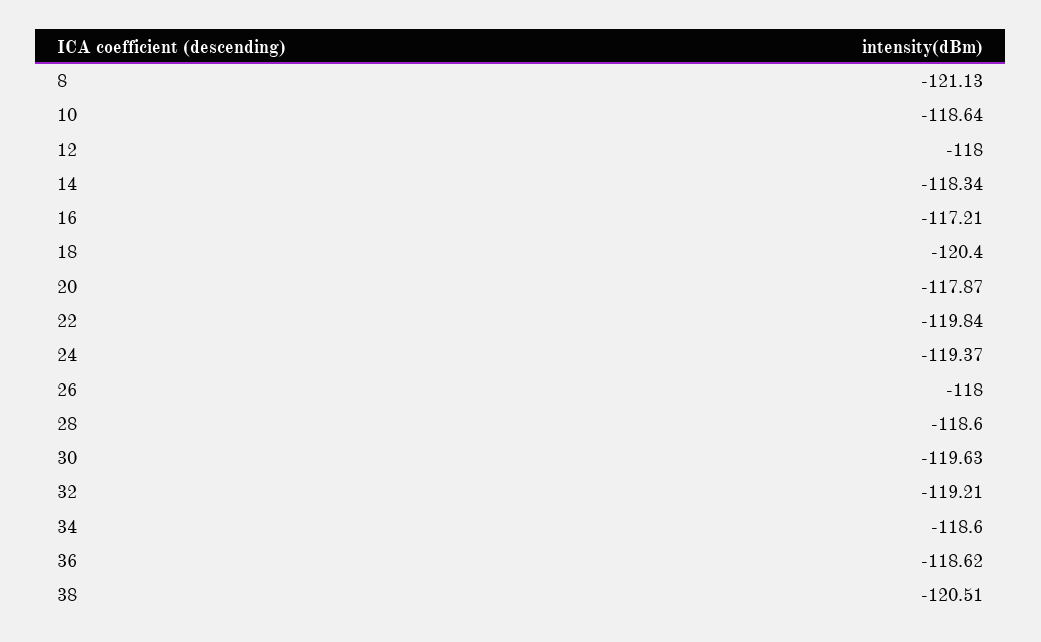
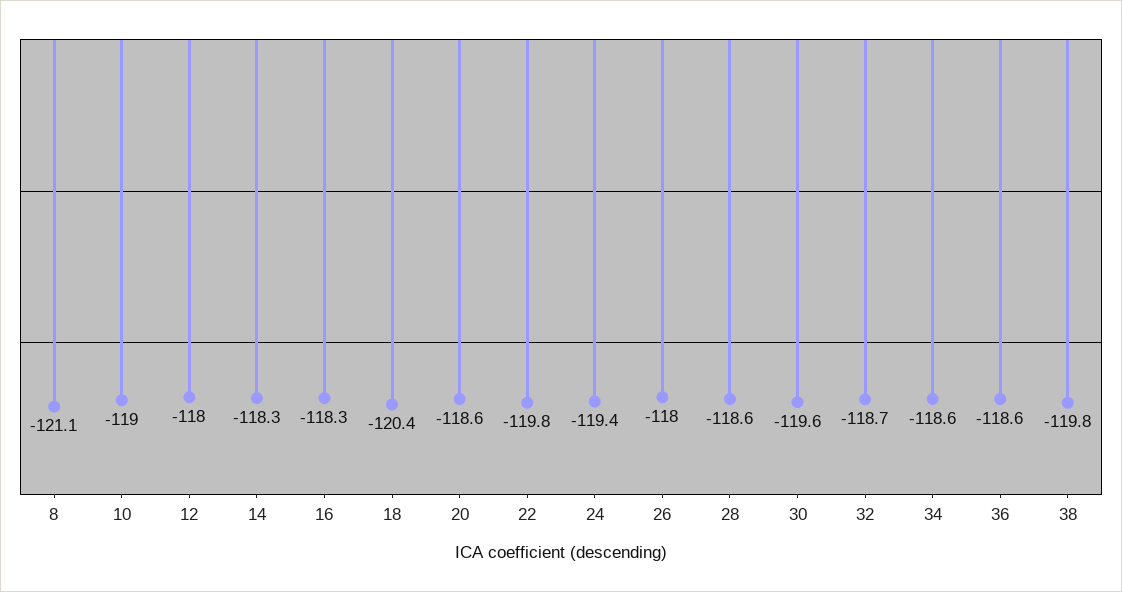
  {
    "8": -121.13,
-   "10": -118.64,
+   "10": -119,
    "12": -118,
    "14": -118.34,
-   "16": -117.21,
+   "16": -118.3,
    "18": -120.4,
-   "20": -117.87,
+   "20": -118.6,
    "22": -119.84,
    "24": -119.37,
    "26": -118,
    "28": -118.6,
    "30": -119.63,
-   "32": -119.21,
+   "32": -118.7,
    "34": -118.6,
    "36": -118.62,
-   "38": -120.51
+   "38": -119.8
  }

